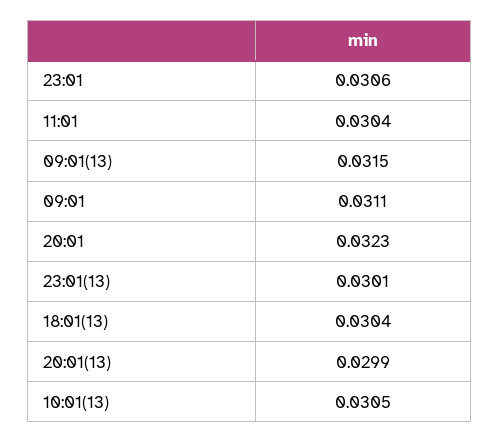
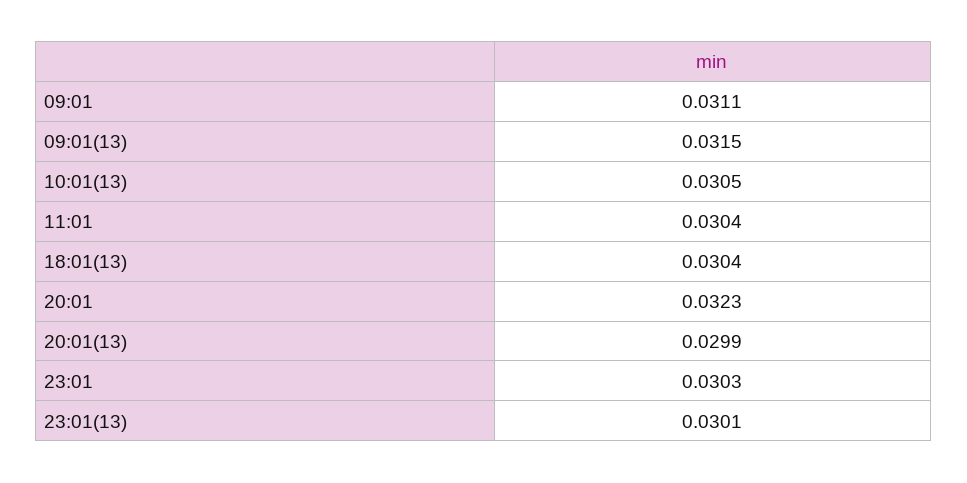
  {
-   "23:01": 0.0306,
+   "23:01": 0.0303,
    "11:01": 0.0304,
    "09:01(13)": 0.0315,
    "09:01": 0.0311,
    "20:01": 0.0323,
    "23:01(13)": 0.0301,
    "18:01(13)": 0.0304,
    "20:01(13)": 0.0299,
    "10:01(13)": 0.0305
  }

